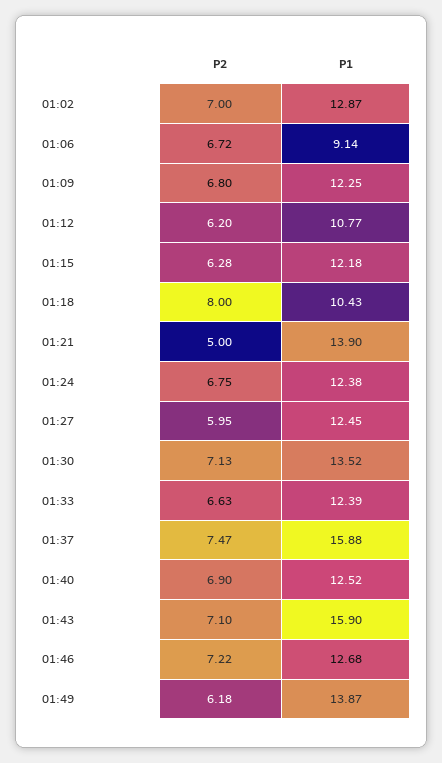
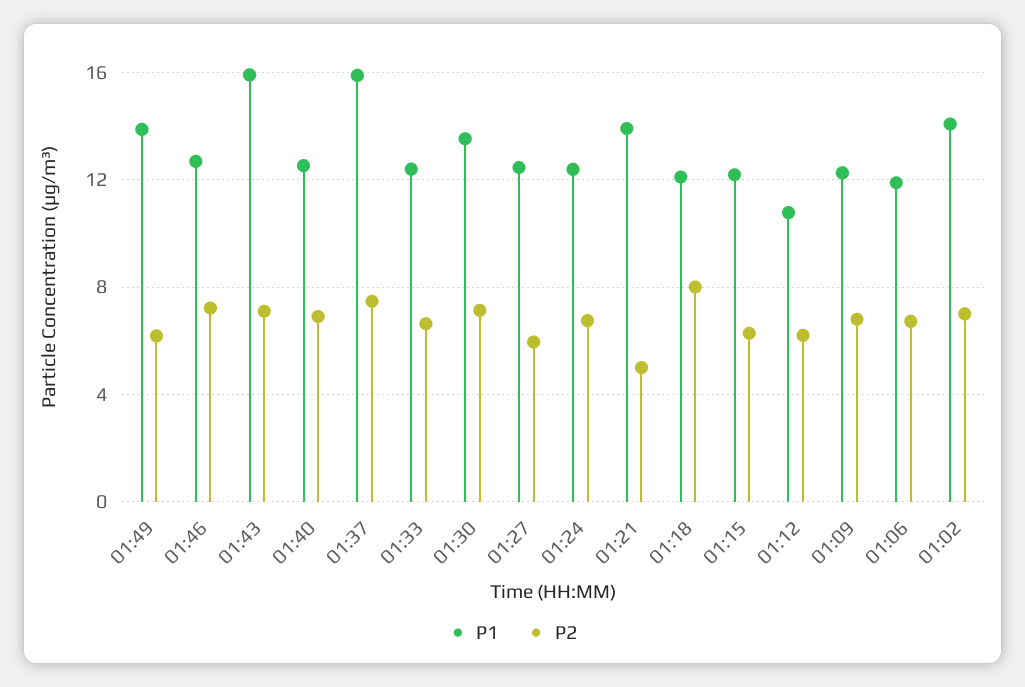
  {
    "P2": {
      "01:02": 7,
      "01:06": 6.72,
      "01:09": 6.8,
      "01:12": 6.2,
      "01:15": 6.28,
      "01:18": 8,
      "01:21": 5,
      "01:24": 6.75,
      "01:27": 5.95,
      "01:30": 7.13,
      "01:33": 6.63,
      "01:37": 7.47,
      "01:40": 6.9,
      "01:43": 7.1,
      "01:46": 7.22,
      "01:49": 6.18
    },
    "P1": {
-     "01:02": 12.87,
+     "01:02": 14,
-     "01:06": 9.14,
+     "01:06": 12,
      "01:09": 12.25,
      "01:12": 10.77,
      "01:15": 12.18,
-     "01:18": 10.43,
+     "01:18": 12,
      "01:21": 13.9,
      "01:24": 12.38,
      "01:27": 12.45,
      "01:30": 13.52,
      "01:33": 12.39,
      "01:37": 15.88,
      "01:40": 12.52,
      "01:43": 15.9,
      "01:46": 12.68,
      "01:49": 13.87
    }
  }

